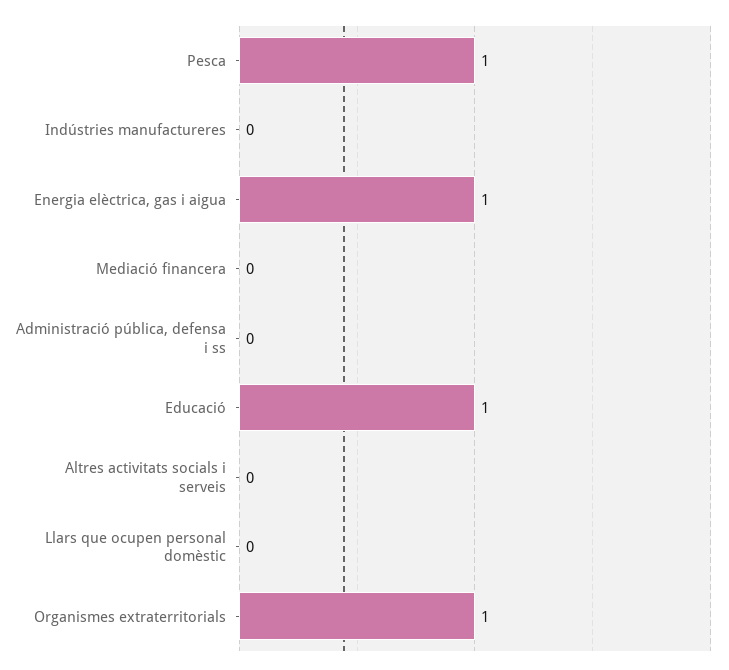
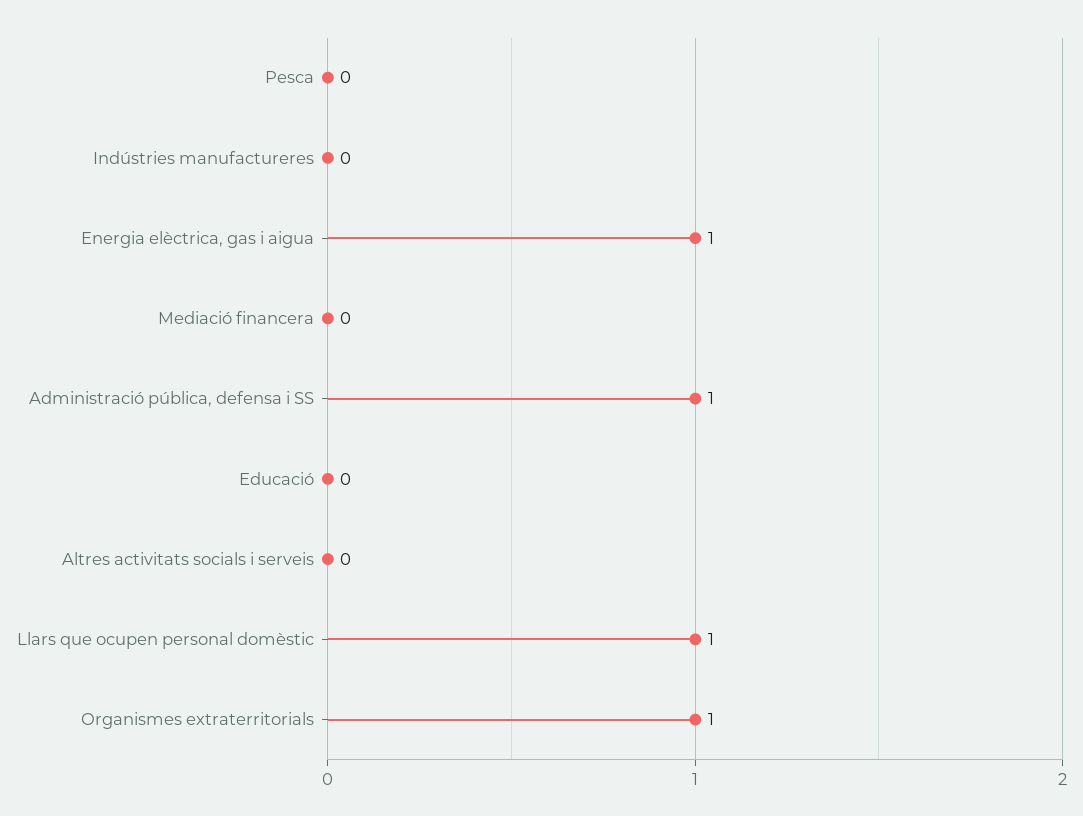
  {
-   "Pesca": 1,
+   "Pesca": 0,
    "Indústries manufactureres": 0,
    "Energia elèctrica, gas i aigua": 1,
    "Mediació financera": 0,
-   "Administració pública, defensa i ss": 0,
+   "Administració pública, defensa i ss": 1,
-   "Educació": 1,
+   "Educació": 0,
    "Altres activitats socials i serveis": 0,
-   "Llars que ocupen personal domèstic": 0,
+   "Llars que ocupen personal domèstic": 1,
    "Organismes extraterritorials": 1
  }

